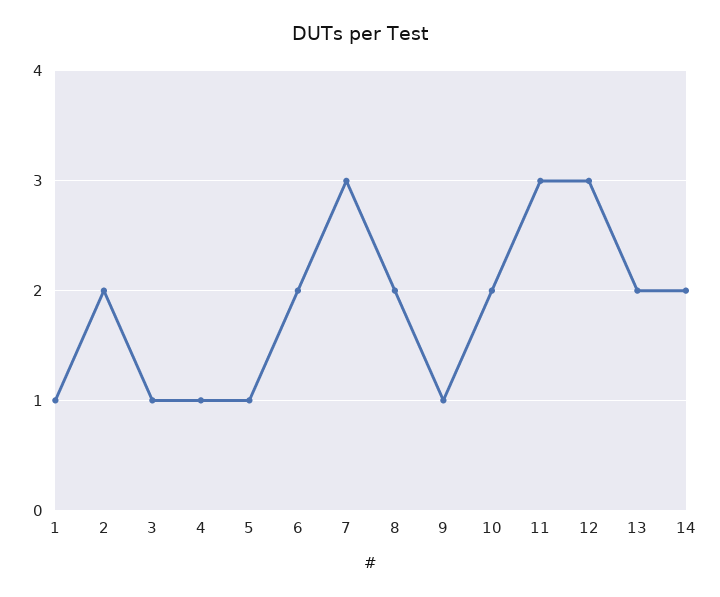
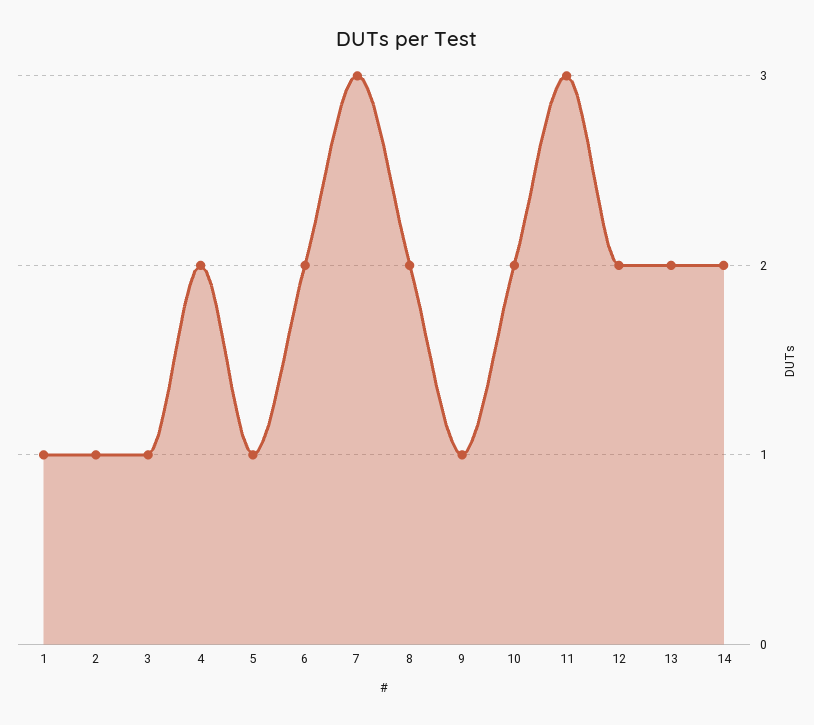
  {
    "1": 1,
-   "2": 2,
+   "2": 1,
    "3": 1,
-   "4": 1,
+   "4": 2,
    "5": 1,
    "6": 2,
    "7": 3,
    "8": 2,
    "9": 1,
    "10": 2,
    "11": 3,
-   "12": 3,
+   "12": 2,
    "13": 2,
    "14": 2
  }

